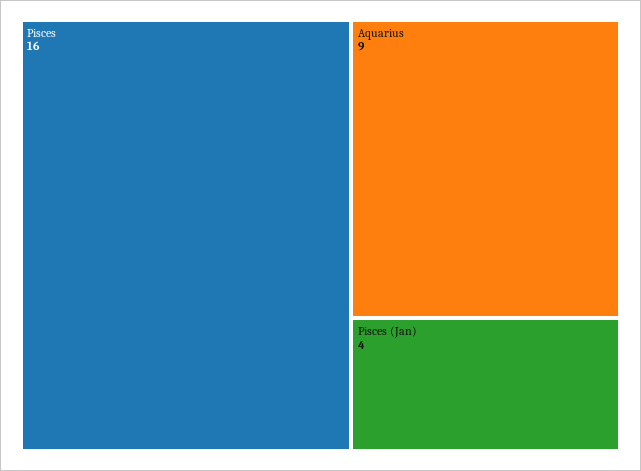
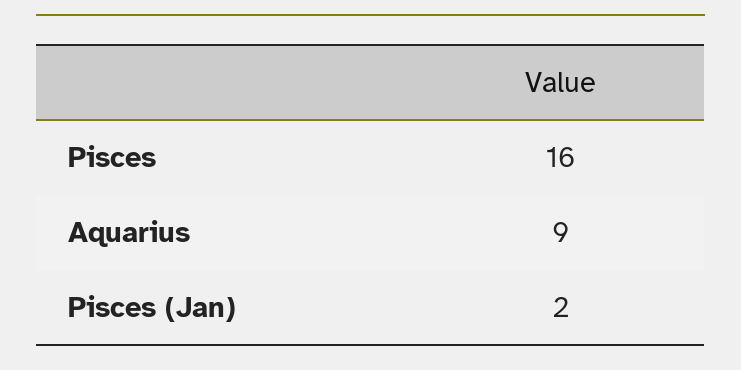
  {
    "Pisces": 16,
    "Aquarius": 9,
-   "Pisces (Jan)": 4
+   "Pisces (Jan)": 2
  }

